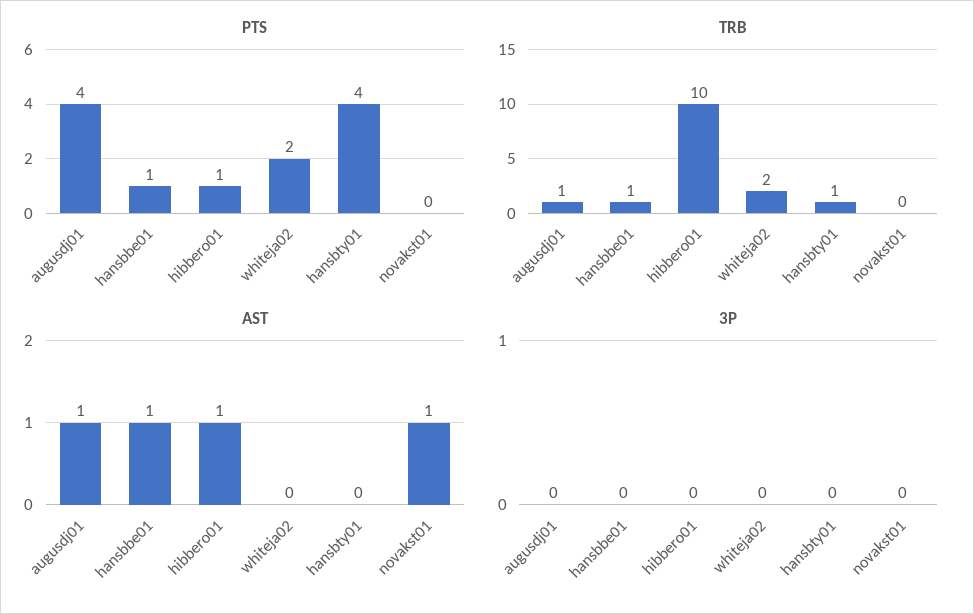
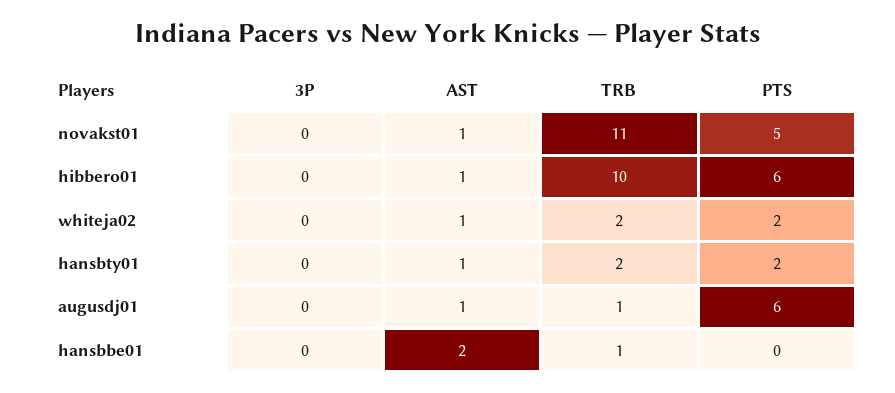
  {
    "PTS": {
-     "augusdj01": 4,
+     "augusdj01": 6,
-     "hansbbe01": 1,
+     "hansbbe01": 0,
-     "hibbero01": 1,
+     "hibbero01": 6,
      "whiteja02": 2,
-     "hansbty01": 4,
+     "hansbty01": 2,
-     "novakst01": 0
+     "novakst01": 5
    },
    "TRB": {
      "augusdj01": 1,
      "hansbbe01": 1,
      "hibbero01": 10,
      "whiteja02": 2,
-     "hansbty01": 1,
+     "hansbty01": 2,
-     "novakst01": 0
+     "novakst01": 11
    },
    "AST": {
      "augusdj01": 1,
-     "hansbbe01": 1,
+     "hansbbe01": 2,
      "hibbero01": 1,
-     "whiteja02": 0,
+     "whiteja02": 1,
-     "hansbty01": 0,
+     "hansbty01": 1,
      "novakst01": 1
    },
    "3P": {
      "augusdj01": 0,
      "hansbbe01": 0,
      "hibbero01": 0,
      "whiteja02": 0,
      "hansbty01": 0,
      "novakst01": 0
    }
  }

